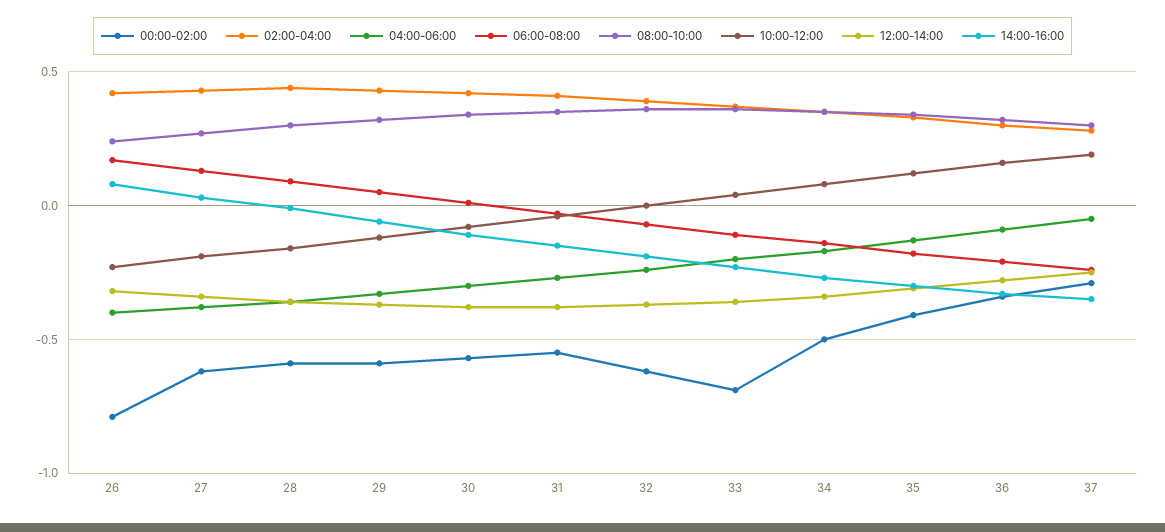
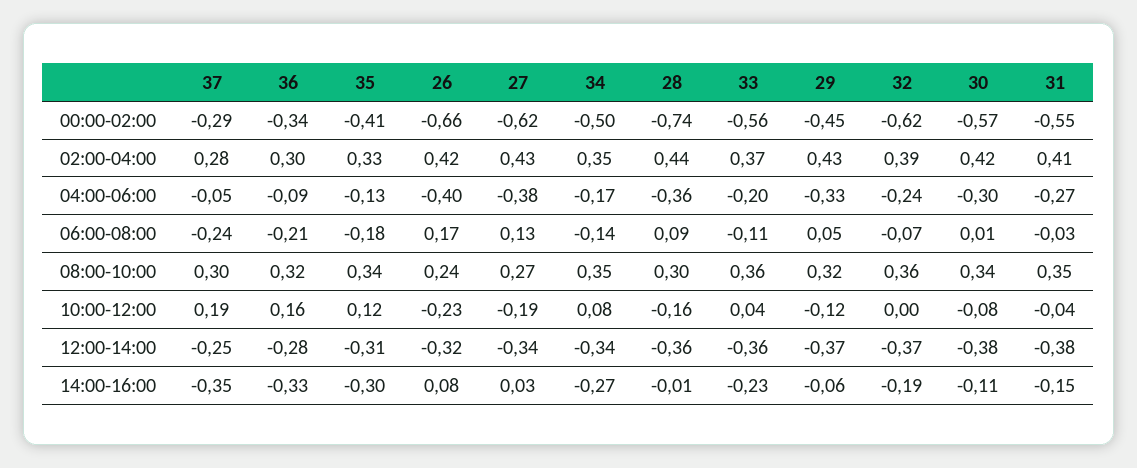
  {
    "00:00-02:00": {
-     "26": -0.8,
+     "26": -0.66,
      "27": -0.62,
-     "28": -0.6,
+     "28": -0.74,
-     "29": -0.6,
+     "29": -0.45,
      "30": -0.57,
      "31": -0.55,
      "32": -0.62,
-     "33": -0.7,
+     "33": -0.56,
      "34": -0.5,
      "35": -0.41,
      "36": -0.34,
      "37": -0.29
    },
    "02:00-04:00": {
      "26": 0.42,
      "27": 0.43,
      "28": 0.44,
      "29": 0.43,
      "30": 0.42,
      "31": 0.41,
      "32": 0.39,
      "33": 0.37,
      "34": 0.35,
      "35": 0.33,
      "36": 0.3,
      "37": 0.28
    },
    "04:00-06:00": {
      "26": -0.4,
      "27": -0.38,
      "28": -0.36,
      "29": -0.33,
      "30": -0.3,
      "31": -0.27,
      "32": -0.24,
      "33": -0.2,
      "34": -0.17,
      "35": -0.13,
      "36": -0.09,
      "37": -0.05
    },
    "06:00-08:00": {
      "26": 0.17,
      "27": 0.13,
      "28": 0.09,
      "29": 0.05,
      "30": 0.01,
      "31": -0.03,
      "32": -0.07,
      "33": -0.11,
      "34": -0.14,
      "35": -0.18,
      "36": -0.21,
      "37": -0.24
    },
    "08:00-10:00": {
      "26": 0.24,
      "27": 0.27,
      "28": 0.3,
      "29": 0.32,
      "30": 0.34,
      "31": 0.35,
      "32": 0.36,
      "33": 0.36,
      "34": 0.35,
      "35": 0.34,
      "36": 0.32,
      "37": 0.3
    },
    "10:00-12:00": {
      "26": -0.23,
      "27": -0.19,
      "28": -0.16,
      "29": -0.12,
      "30": -0.08,
      "31": -0.04,
      "32": 0,
      "33": 0.04,
      "34": 0.08,
      "35": 0.12,
      "36": 0.16,
      "37": 0.19
    },
    "12:00-14:00": {
      "26": -0.32,
      "27": -0.34,
      "28": -0.36,
      "29": -0.37,
      "30": -0.38,
      "31": -0.38,
      "32": -0.37,
      "33": -0.36,
      "34": -0.34,
      "35": -0.31,
      "36": -0.28,
      "37": -0.25
    },
    "14:00-16:00": {
      "26": 0.08,
      "27": 0.03,
      "28": -0.01,
      "29": -0.06,
      "30": -0.11,
      "31": -0.15,
      "32": -0.19,
      "33": -0.23,
      "34": -0.27,
      "35": -0.3,
      "36": -0.33,
      "37": -0.35
    }
  }

